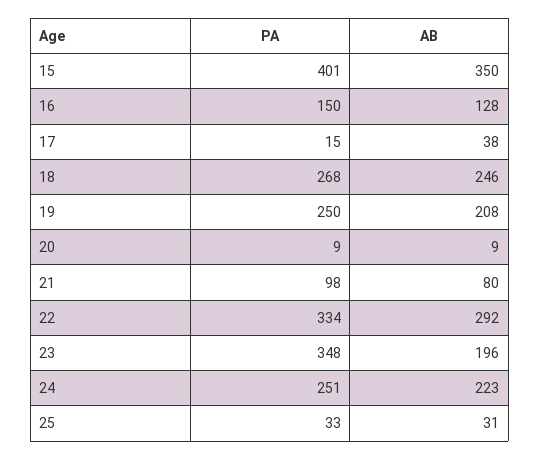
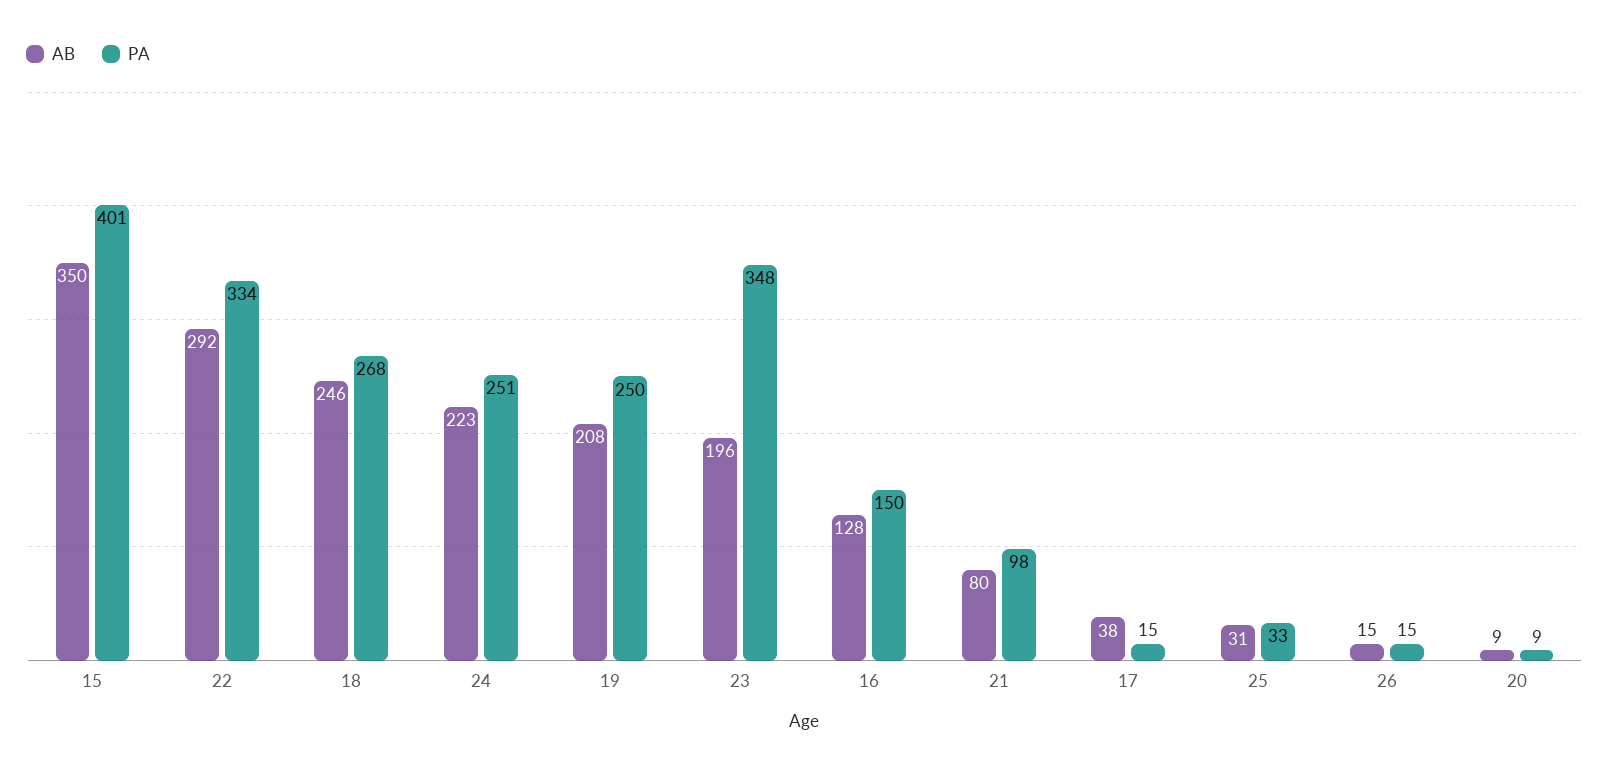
  {
    "PA": {
      "15": 401,
      "16": 150,
      "17": 15,
      "18": 268,
      "19": 250,
      "20": 9,
      "21": 98,
      "22": 334,
      "23": 348,
      "24": 251,
-     "25": 33
+     "25": 33,
+     "26": 15
    },
    "AB": {
      "15": 350,
      "16": 128,
      "17": 38,
      "18": 246,
      "19": 208,
      "20": 9,
      "21": 80,
      "22": 292,
      "23": 196,
      "24": 223,
-     "25": 31
+     "25": 31,
+     "26": 15
    }
  }

